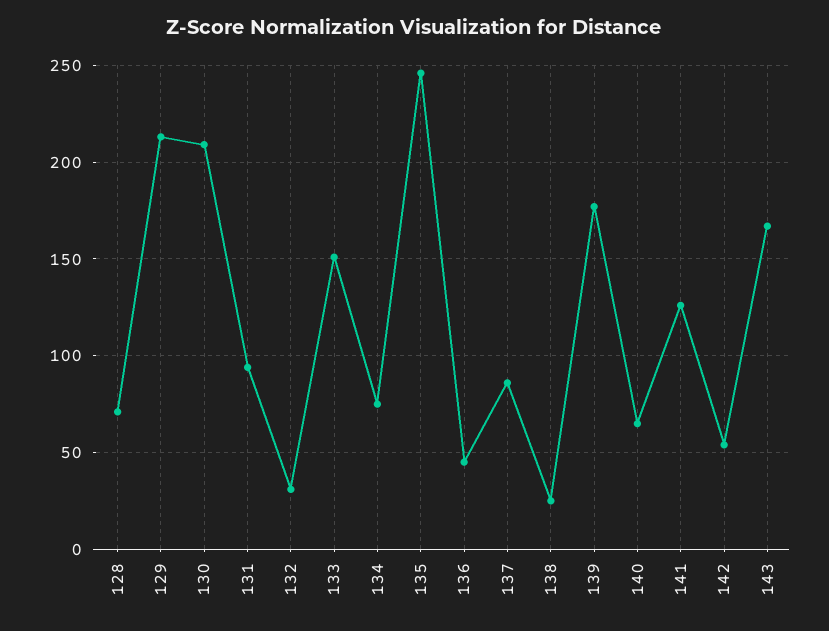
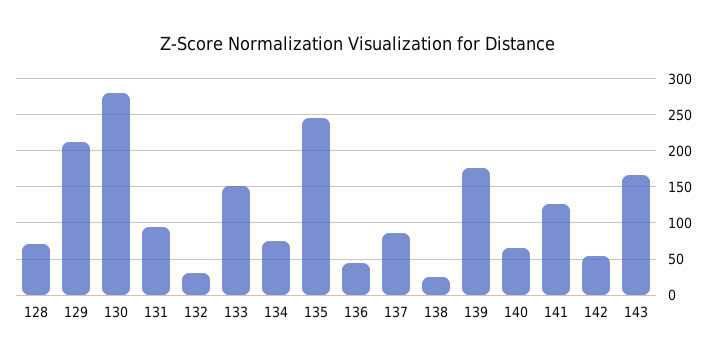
  {
    "128": 70,
    "129": 215,
-   "130": 210,
+   "130": 280,
    "131": 95,
    "132": 30,
    "133": 150,
    "134": 75,
    "135": 245,
    "136": 45,
    "137": 85,
    "138": 25,
    "139": 175,
    "140": 65,
    "141": 125,
    "142": 55,
    "143": 165
  }

